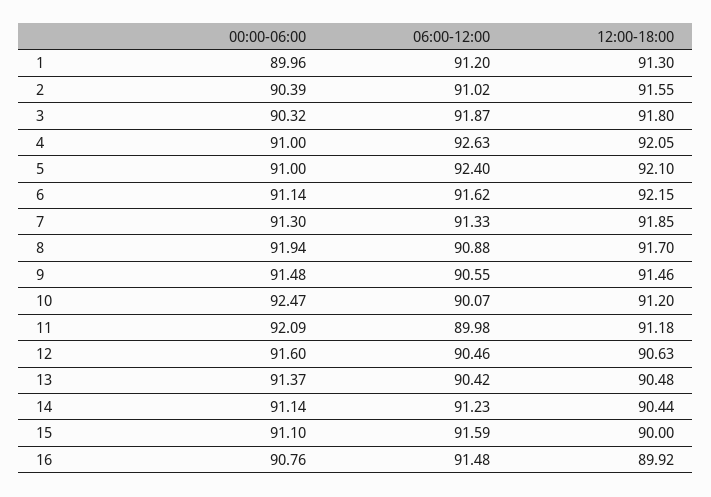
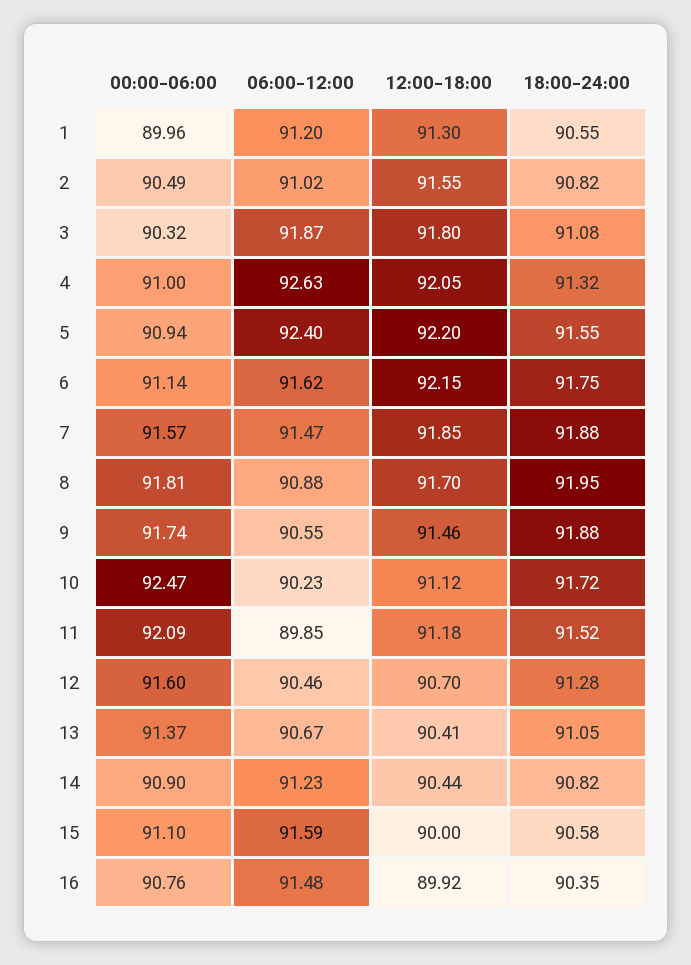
  {
    "00:00-06:00": {
      "1": 89.96,
-     "2": 90.39,
+     "2": 90.49,
      "3": 90.32,
      "4": 91,
-     "5": 91,
+     "5": 90.94,
      "6": 91.14,
-     "7": 91.3,
+     "7": 91.57,
-     "8": 91.94,
+     "8": 91.81,
-     "9": 91.48,
+     "9": 91.74,
      "10": 92.47,
      "11": 92.09,
      "12": 91.6,
      "13": 91.37,
-     "14": 91.14,
+     "14": 90.9,
      "15": 91.1,
      "16": 90.76
    },
    "06:00-12:00": {
      "1": 91.2,
      "2": 91.02,
      "3": 91.87,
      "4": 92.63,
      "5": 92.4,
      "6": 91.62,
-     "7": 91.33,
+     "7": 91.47,
      "8": 90.88,
      "9": 90.55,
-     "10": 90.07,
+     "10": 90.23,
-     "11": 89.98,
+     "11": 89.85,
      "12": 90.46,
-     "13": 90.42,
+     "13": 90.67,
      "14": 91.23,
      "15": 91.59,
      "16": 91.48
    },
    "12:00-18:00": {
      "1": 91.3,
      "2": 91.55,
      "3": 91.8,
      "4": 92.05,
-     "5": 92.1,
+     "5": 92.2,
      "6": 92.15,
      "7": 91.85,
      "8": 91.7,
      "9": 91.46,
-     "10": 91.2,
+     "10": 91.12,
      "11": 91.18,
-     "12": 90.63,
+     "12": 90.7,
-     "13": 90.48,
+     "13": 90.41,
      "14": 90.44,
      "15": 90,
      "16": 89.92
-   }
+   },
+   "18:00-24:00": {
+     "1": 90.55,
+     "2": 90.82,
+     "3": 91.08,
+     "4": 91.32,
+     "5": 91.55,
+     "6": 91.75,
+     "7": 91.88,
+     "8": 91.95,
+     "9": 91.88,
+     "10": 91.72,
+     "11": 91.52,
+     "12": 91.28,
+     "13": 91.05,
+     "14": 90.82,
+     "15": 90.58,
+     "16": 90.35
+   }
  }

